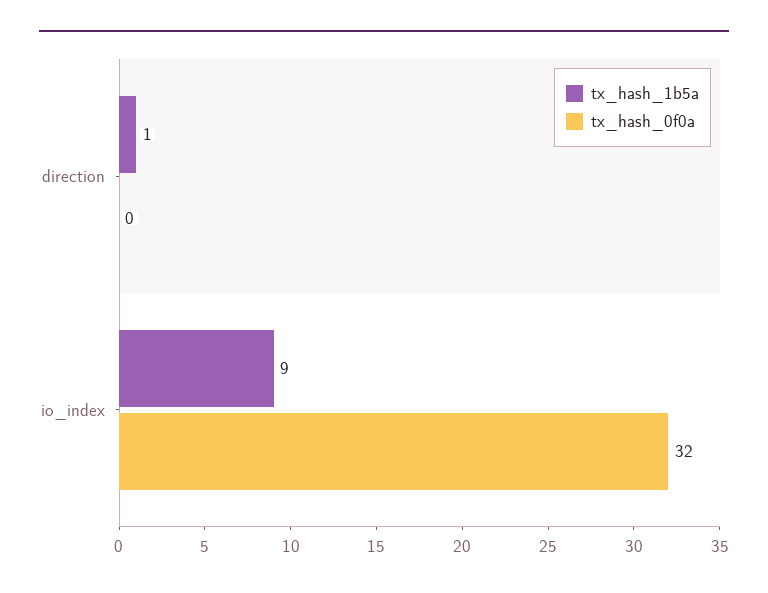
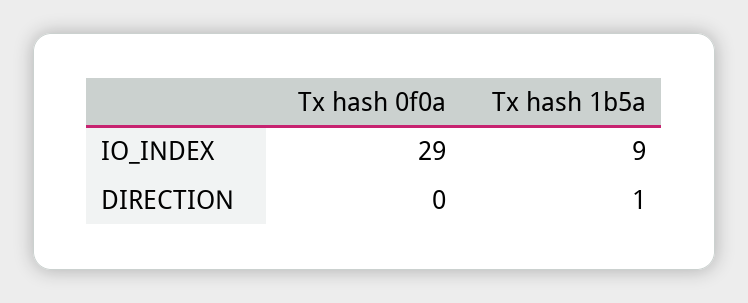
  {
    "tx_hash_1b5a": {
      "direction": 1,
      "io_index": 9
    },
    "tx_hash_0f0a": {
      "direction": 0,
-     "io_index": 32
+     "io_index": 29
    }
  }

